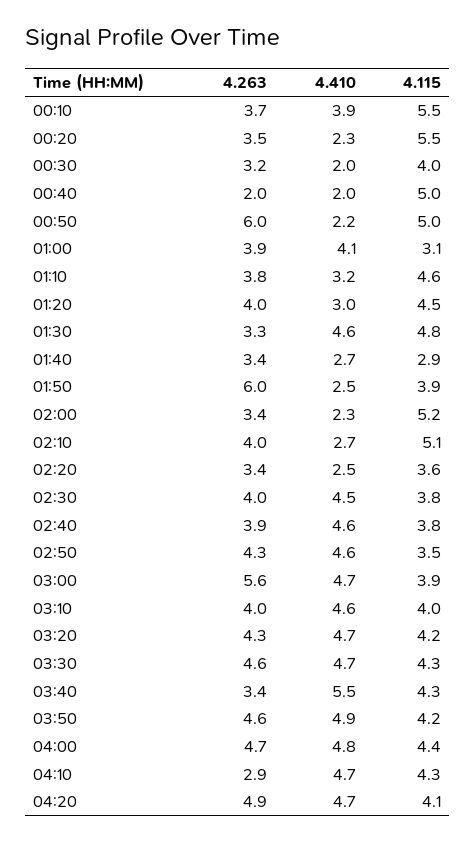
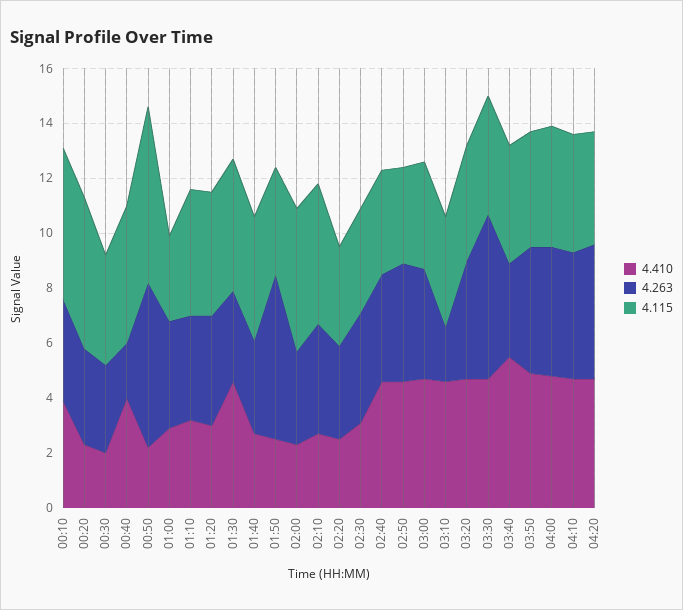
  {
    "4.263": {
      "00:10": 3.7,
      "00:20": 3.5,
      "00:30": 3.2,
      "00:40": 2,
      "00:50": 6,
      "01:00": 3.9,
      "01:10": 3.8,
      "01:20": 4,
      "01:30": 3.3,
      "01:40": 3.4,
      "01:50": 6,
      "02:00": 3.4,
      "02:10": 4,
      "02:20": 3.4,
      "02:30": 4,
      "02:40": 3.9,
      "02:50": 4.3,
-     "03:00": 5.6,
+     "03:00": 4,
-     "03:10": 4,
+     "03:10": 2,
      "03:20": 4.3,
-     "03:30": 4.6,
+     "03:30": 6,
      "03:40": 3.4,
      "03:50": 4.6,
      "04:00": 4.7,
-     "04:10": 2.9,
+     "04:10": 4.5,
      "04:20": 4.9
    },
    "4.410": {
      "00:10": 3.9,
      "00:20": 2.3,
      "00:30": 2,
-     "00:40": 2,
+     "00:40": 4,
      "00:50": 2.2,
-     "01:00": 4.1,
+     "01:00": 3,
      "01:10": 3.2,
      "01:20": 3,
      "01:30": 4.6,
      "01:40": 2.7,
      "01:50": 2.5,
      "02:00": 2.3,
      "02:10": 2.7,
      "02:20": 2.5,
-     "02:30": 4.5,
+     "02:30": 3,
      "02:40": 4.6,
      "02:50": 4.6,
      "03:00": 4.7,
      "03:10": 4.6,
      "03:20": 4.7,
      "03:30": 4.7,
      "03:40": 5.5,
      "03:50": 4.9,
      "04:00": 4.8,
      "04:10": 4.7,
      "04:20": 4.7
    },
    "4.115": {
      "00:10": 5.5,
      "00:20": 5.5,
      "00:30": 4,
      "00:40": 5,
-     "00:50": 5,
+     "00:50": 6.5,
      "01:00": 3.1,
      "01:10": 4.6,
      "01:20": 4.5,
      "01:30": 4.8,
-     "01:40": 2.9,
+     "01:40": 4.5,
      "01:50": 3.9,
      "02:00": 5.2,
      "02:10": 5.1,
      "02:20": 3.6,
      "02:30": 3.8,
      "02:40": 3.8,
      "02:50": 3.5,
      "03:00": 3.9,
      "03:10": 4,
      "03:20": 4.2,
      "03:30": 4.3,
      "03:40": 4.3,
      "03:50": 4.2,
      "04:00": 4.4,
      "04:10": 4.3,
      "04:20": 4.1
    }
  }

